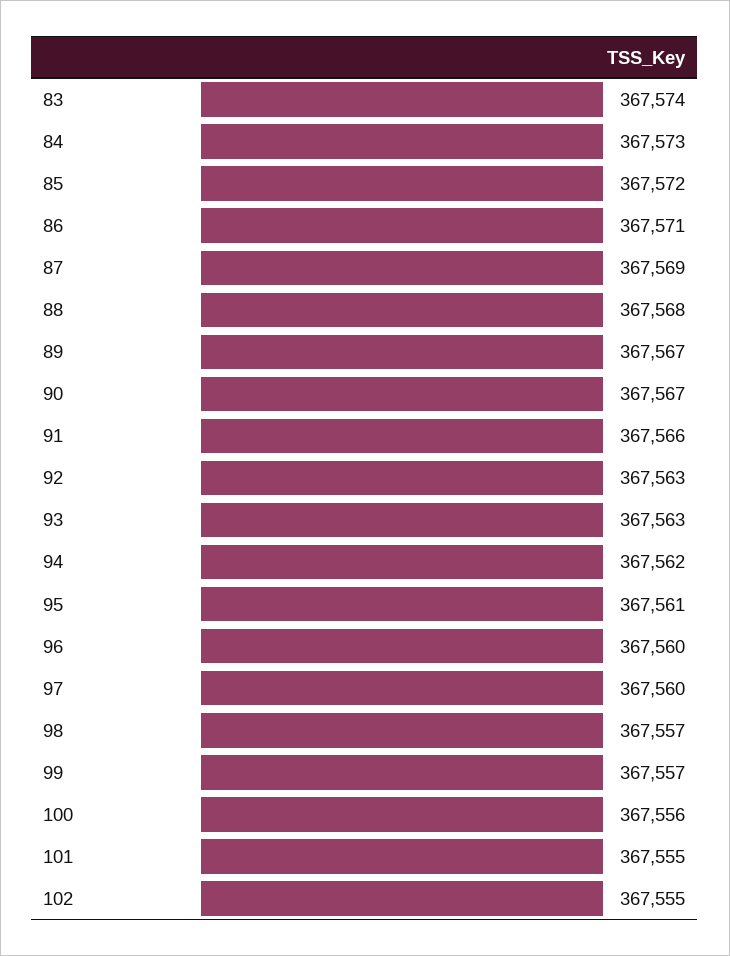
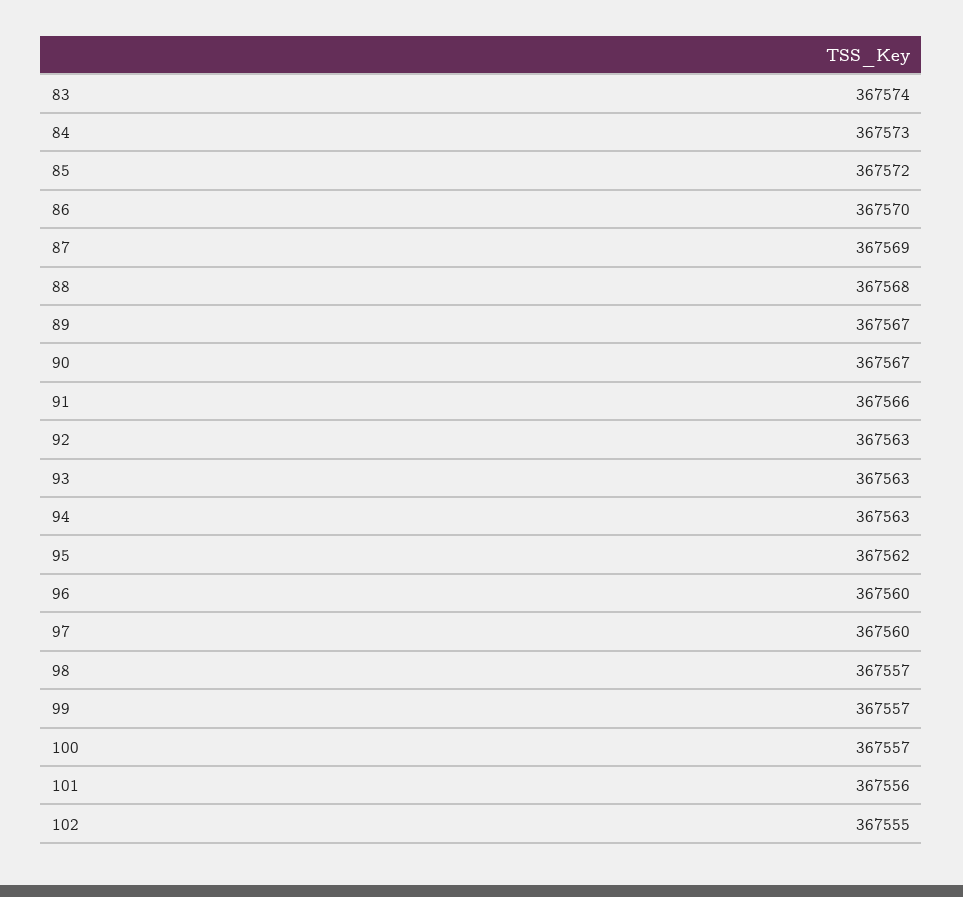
  {
    "83": 367574,
    "84": 367573,
    "85": 367572,
-   "86": 367571,
+   "86": 367570,
    "87": 367569,
    "88": 367568,
    "89": 367567,
    "90": 367567,
    "91": 367566,
    "92": 367563,
    "93": 367563,
-   "94": 367562,
+   "94": 367563,
-   "95": 367561,
+   "95": 367562,
    "96": 367560,
    "97": 367560,
    "98": 367557,
    "99": 367557,
-   "100": 367556,
+   "100": 367557,
-   "101": 367555,
+   "101": 367556,
    "102": 367555
  }

